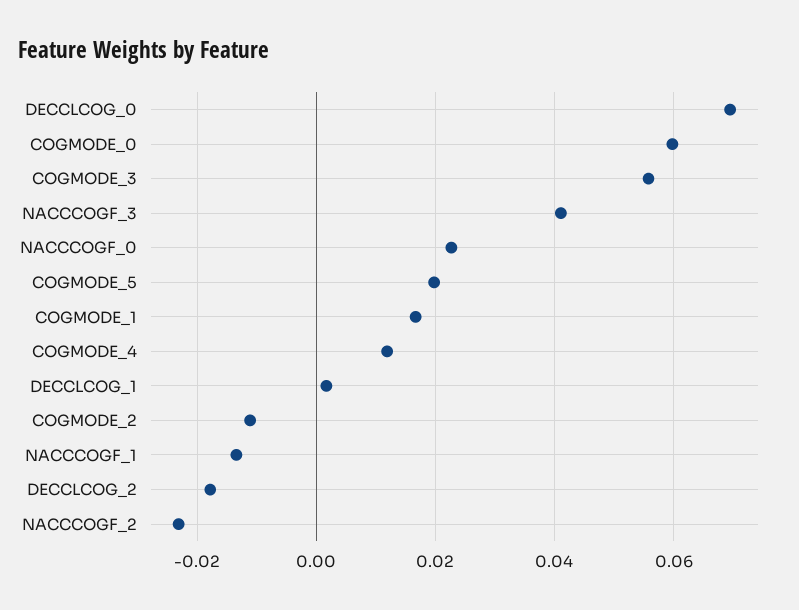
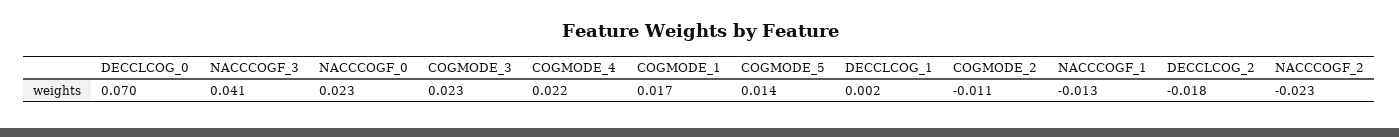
  {
    "DECCLCOG_0": 0.07,
-   "COGMODE_0": 0.06,
-   "COGMODE_3": 0.056,
+   "COGMODE_3": 0.023,
    "NACCCOGF_3": 0.041,
    "NACCCOGF_0": 0.023,
-   "COGMODE_5": 0.02,
+   "COGMODE_5": 0.014,
    "COGMODE_1": 0.017,
-   "COGMODE_4": 0.012,
+   "COGMODE_4": 0.022,
    "DECCLCOG_1": 0.002,
    "COGMODE_2": -0.011,
    "NACCCOGF_1": -0.013,
    "DECCLCOG_2": -0.018,
    "NACCCOGF_2": -0.023
  }

